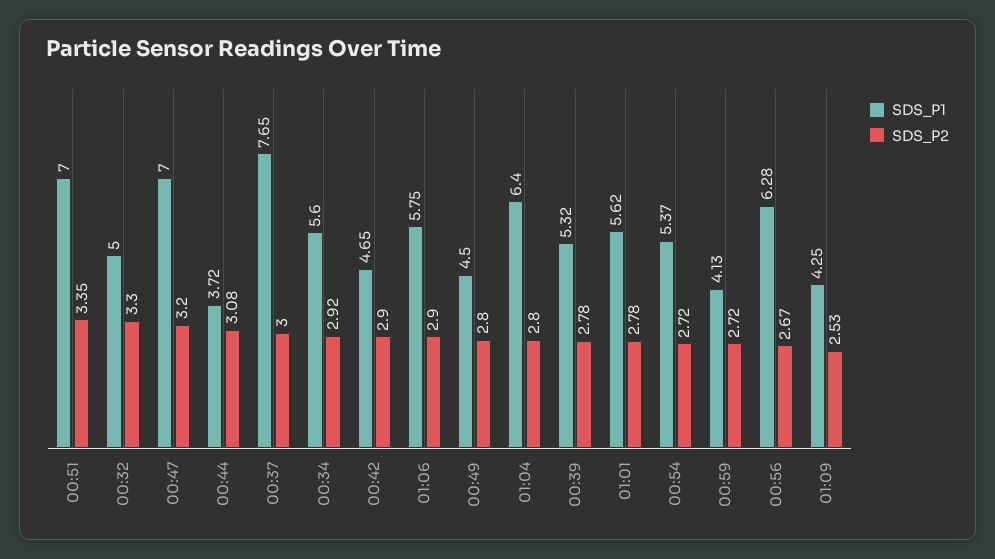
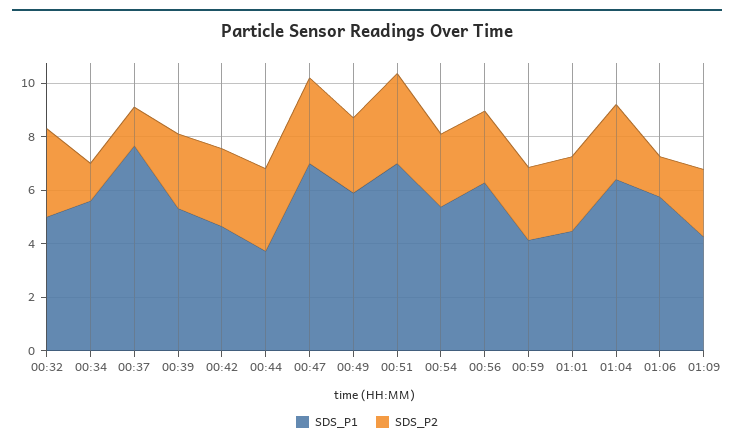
  {
    "SDS_P1": {
      "00:51": 7,
      "00:32": 5,
      "00:47": 7,
      "00:44": 3.72,
      "00:37": 7.65,
      "00:34": 5.6,
      "00:42": 4.65,
      "01:06": 5.75,
-     "00:49": 4.5,
+     "00:49": 6,
      "01:04": 6.4,
      "00:39": 5.32,
-     "01:01": 5.62,
+     "01:01": 4.5,
      "00:54": 5.37,
      "00:59": 4.13,
      "00:56": 6.28,
      "01:09": 4.25
    },
    "SDS_P2": {
      "00:51": 3.35,
      "00:32": 3.3,
      "00:47": 3.2,
      "00:44": 3.08,
-     "00:37": 3,
+     "00:37": 1.5,
-     "00:34": 2.92,
+     "00:34": 1.5,
      "00:42": 2.9,
-     "01:06": 2.9,
+     "01:06": 1.5,
      "00:49": 2.8,
      "01:04": 2.8,
      "00:39": 2.78,
      "01:01": 2.78,
      "00:54": 2.72,
      "00:59": 2.72,
      "00:56": 2.67,
      "01:09": 2.53
    }
  }

